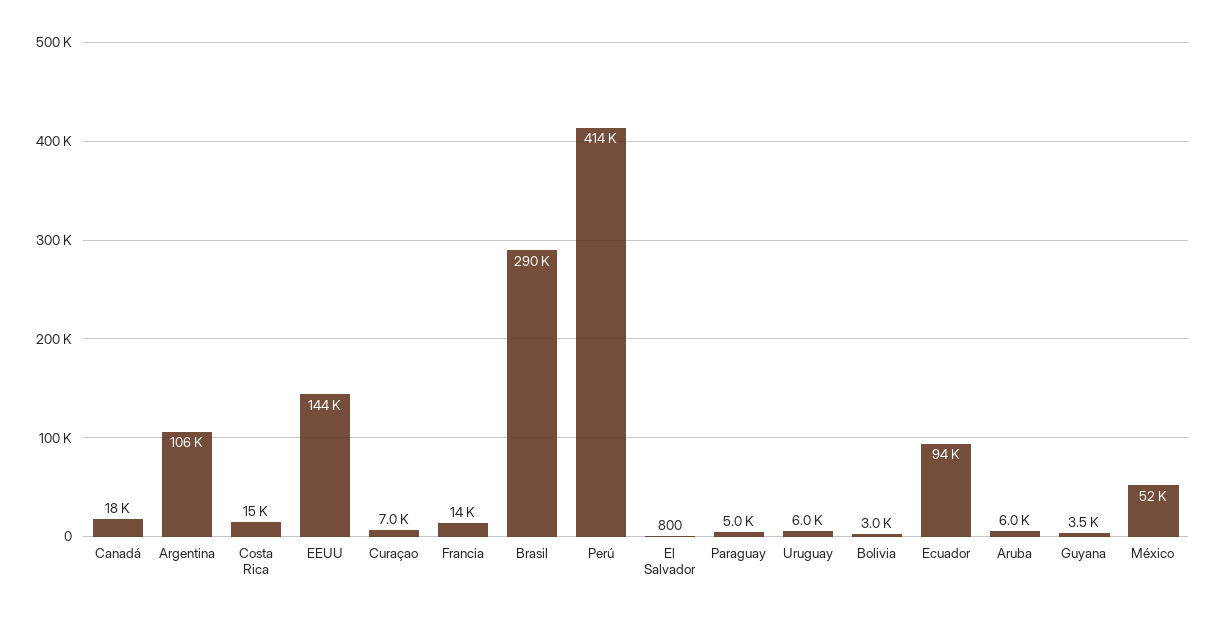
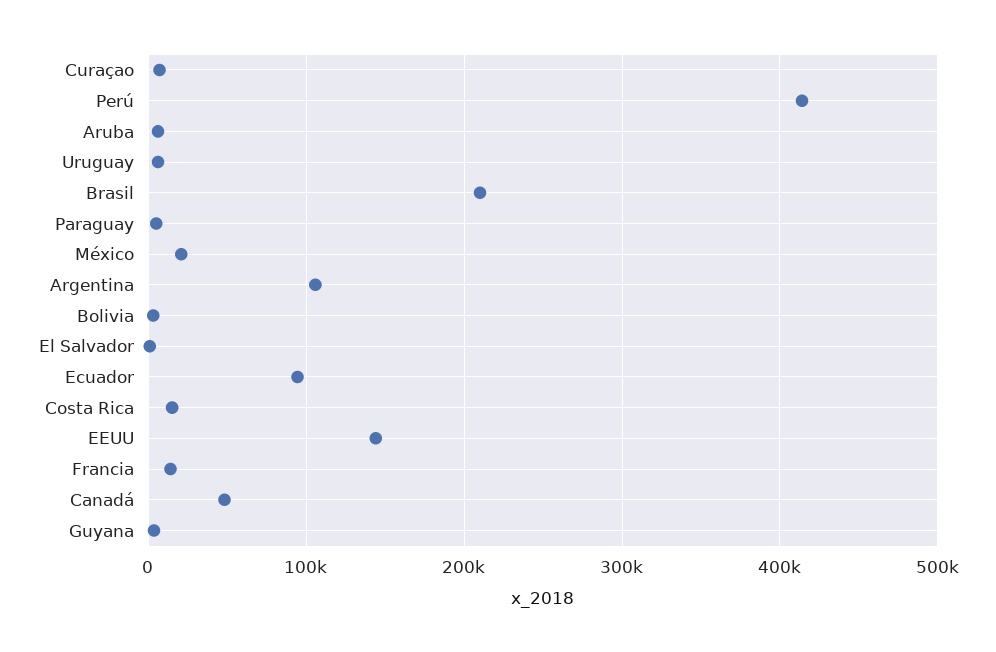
  {
-   "Canadá": 18000,
+   "Canadá": 50000,
    "Argentina": 106000,
    "Costa Rica": 15000,
    "EEUU": 144000,
    "Curaçao": 7000,
    "Francia": 14000,
-   "Brasil": 290000,
+   "Brasil": 210000,
    "Perú": 414000,
    "El Salvador": 800,
    "Paraguay": 5000,
    "Uruguay": 6000,
    "Bolivia": 3000,
    "Ecuador": 94000,
    "Aruba": 6000,
    "Guyana": 3500,
-   "México": 52000
+   "México": 20000
  }

